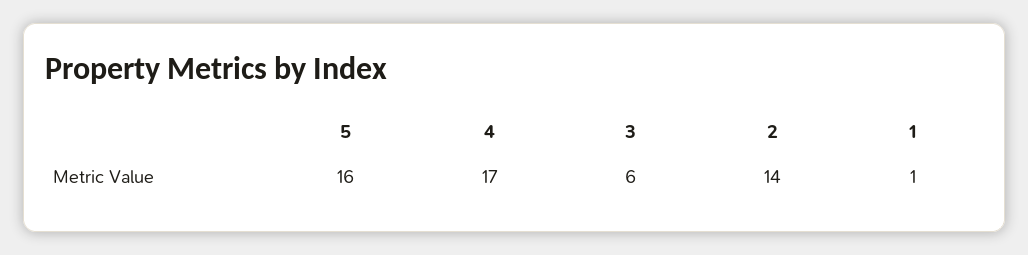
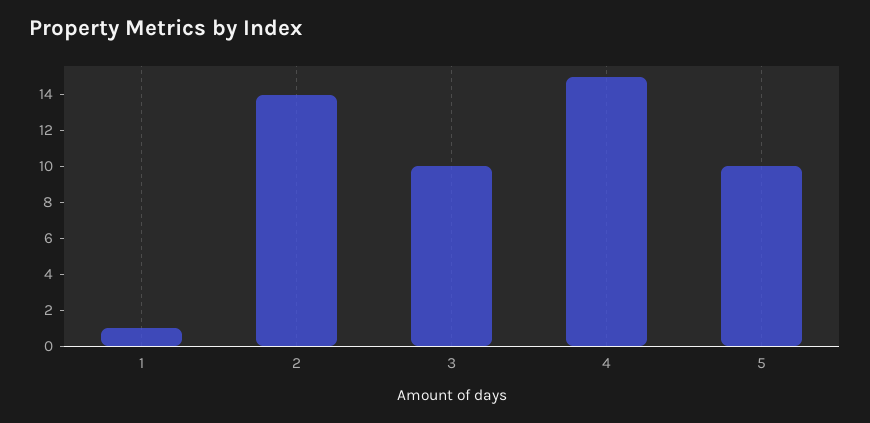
  {
-   "5": 16,
+   "5": 10,
-   "4": 17,
+   "4": 15,
-   "3": 6,
+   "3": 10,
    "2": 14,
    "1": 1
  }

